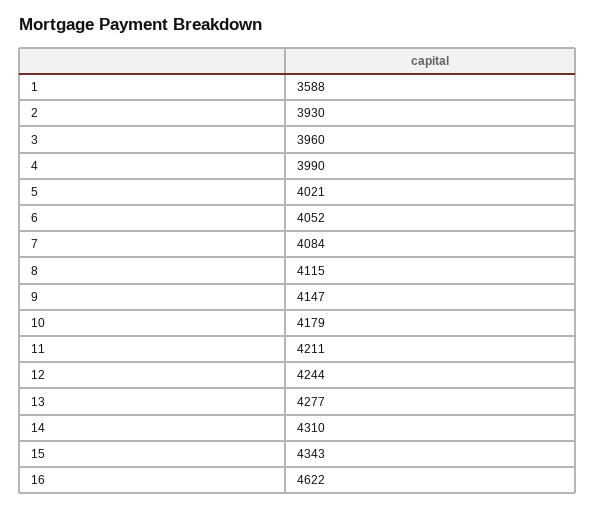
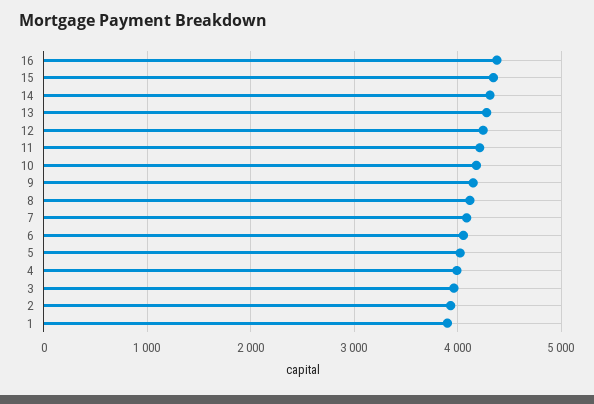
  {
-   "1": 3588,
+   "1": 3900,
    "2": 3930,
    "3": 3960,
    "4": 3990,
    "5": 4021,
    "6": 4052,
    "7": 4084,
    "8": 4115,
    "9": 4147,
    "10": 4179,
    "11": 4211,
    "12": 4244,
    "13": 4277,
    "14": 4310,
    "15": 4343,
-   "16": 4622
+   "16": 4400
  }

